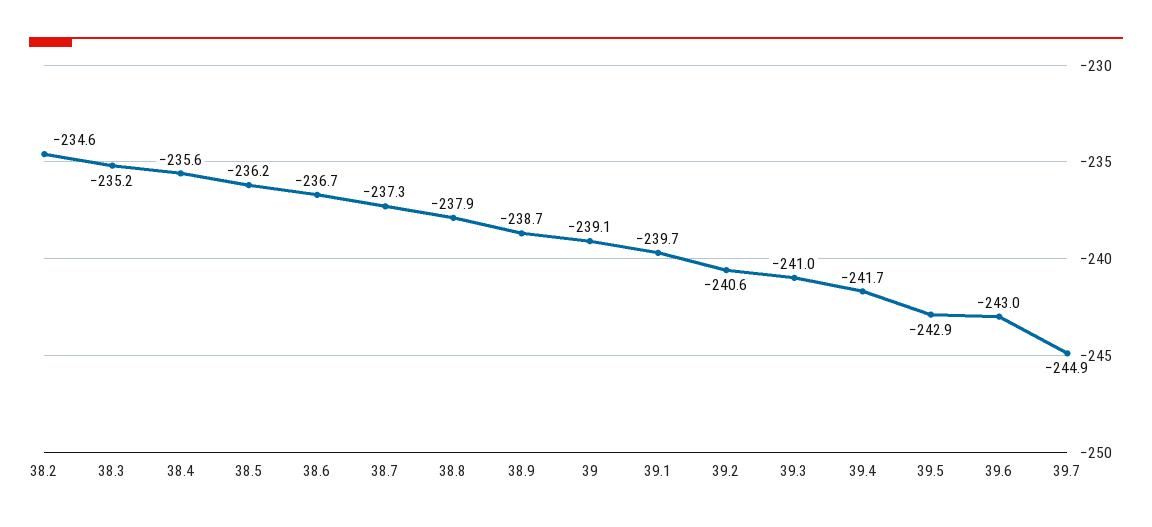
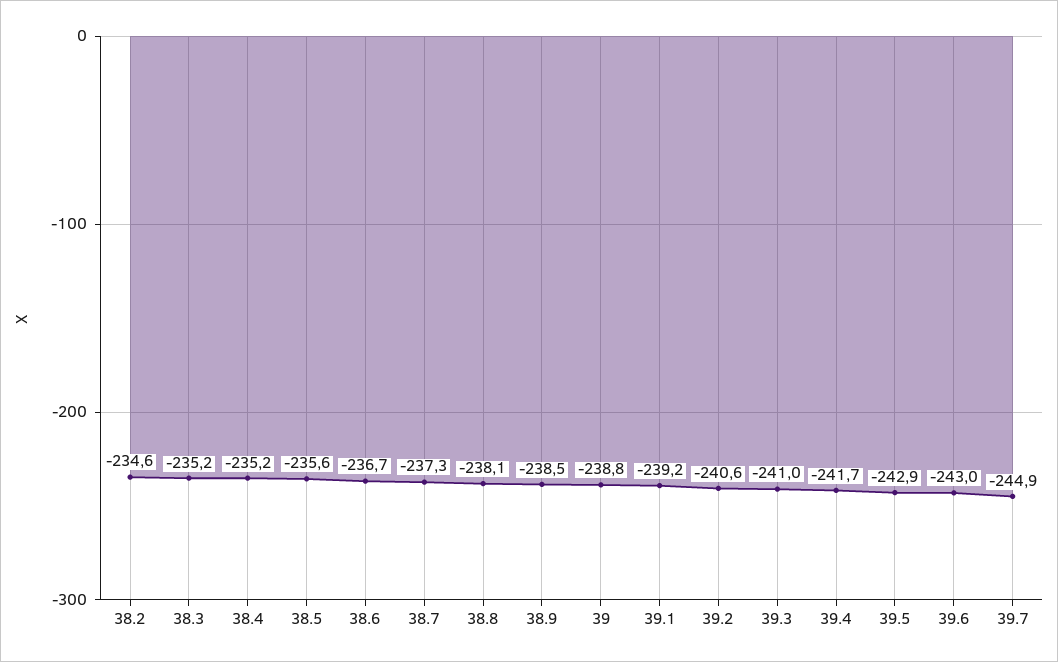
  {
    "38.2": -234.6,
    "38.3": -235.2,
-   "38.4": -235.6,
+   "38.4": -235.2,
-   "38.5": -236.2,
+   "38.5": -235.6,
    "38.6": -236.7,
    "38.7": -237.3,
-   "38.8": -237.9,
+   "38.8": -238.1,
-   "38.9": -238.7,
+   "38.9": -238.5,
-   "39": -239.1,
+   "39": -238.8,
-   "39.1": -239.7,
+   "39.1": -239.2,
    "39.2": -240.6,
    "39.3": -241,
    "39.4": -241.7,
    "39.5": -242.9,
    "39.6": -243,
    "39.7": -244.9
  }

